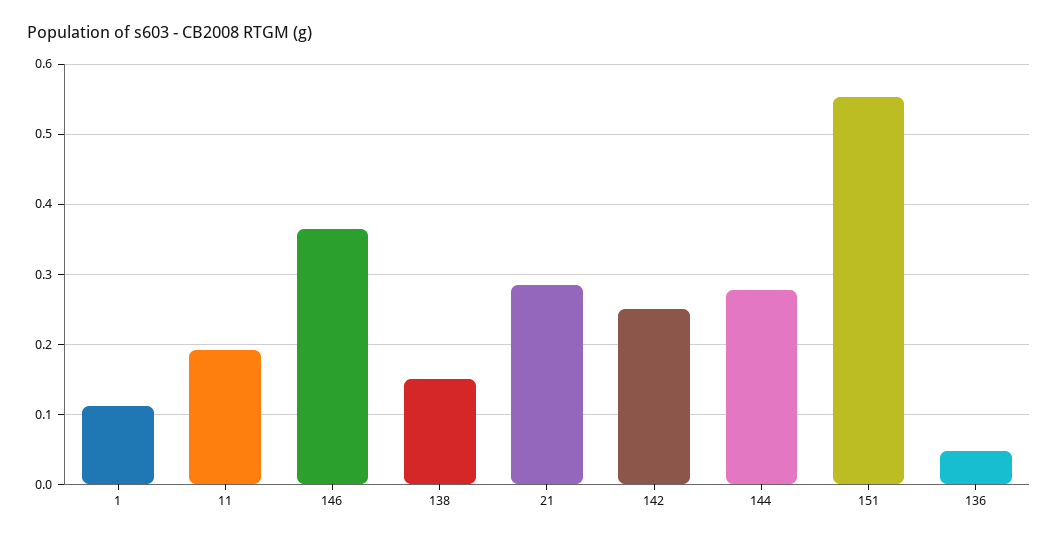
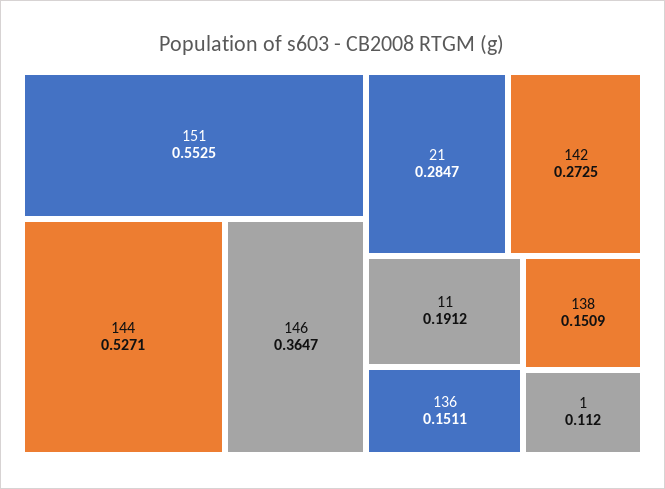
  {
    "1": 0.112,
    "11": 0.1912,
    "146": 0.3647,
    "138": 0.1509,
    "21": 0.2847,
-   "142": 0.25,
+   "142": 0.2725,
-   "144": 0.28,
+   "144": 0.5271,
    "151": 0.5525,
-   "136": 0.05
+   "136": 0.1511
  }

